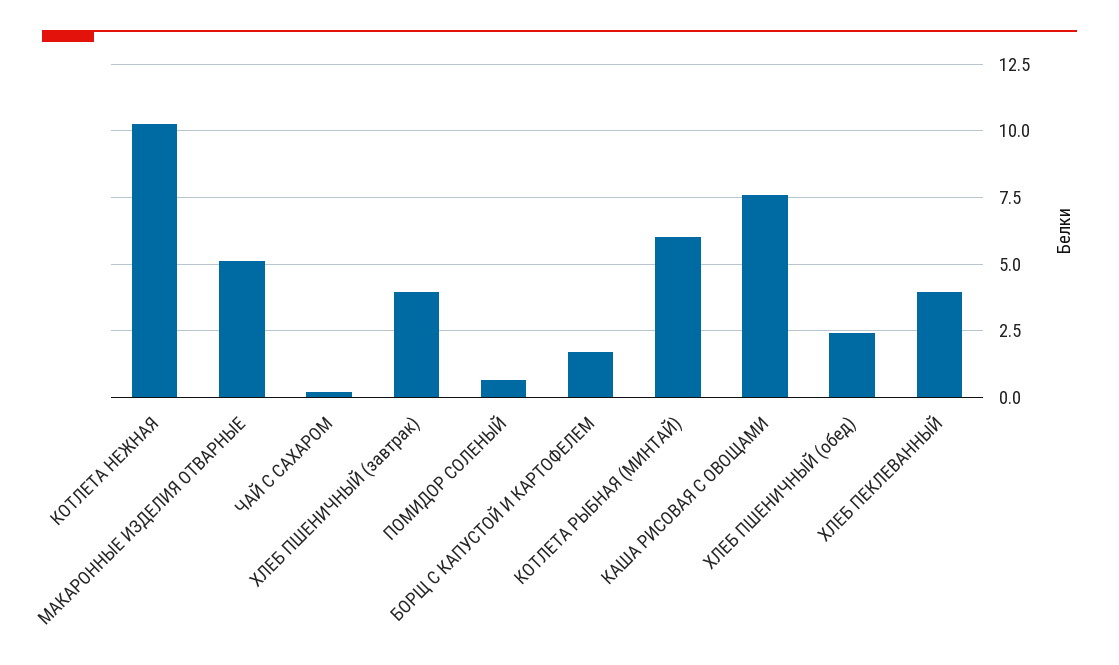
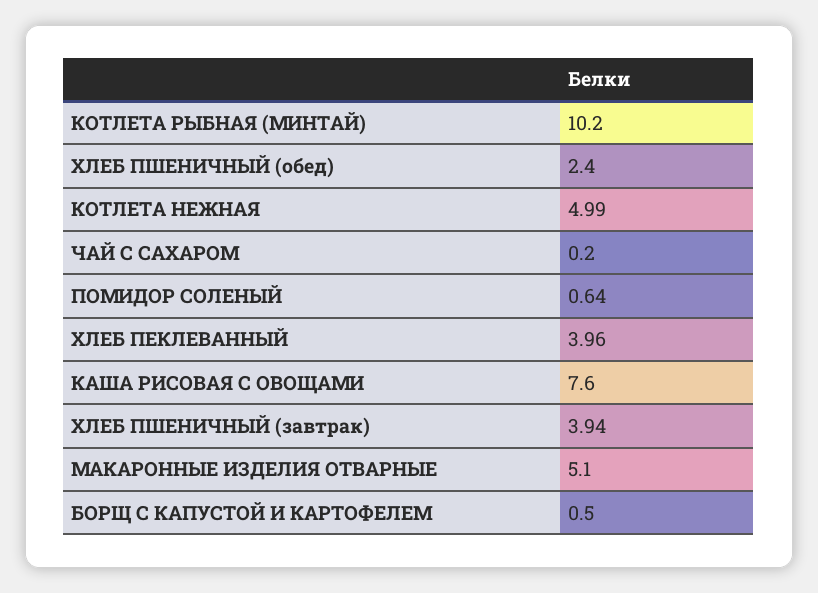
  {
-   "КОТЛЕТА НЕЖНАЯ": 10.25,
+   "КОТЛЕТА НЕЖНАЯ": 4.99,
    "МАКАРОННЫЕ ИЗДЕЛИЯ ОТВАРНЫЕ": 5.1,
    "ЧАЙ С САХАРОМ": 0.2,
    "ХЛЕБ ПШЕНИЧНЫЙ (завтрак)": 3.94,
    "ПОМИДОР СОЛЕНЫЙ": 0.64,
-   "БОРЩ С КАПУСТОЙ И КАРТОФЕЛЕМ": 1.75,
+   "БОРЩ С КАПУСТОЙ И КАРТОФЕЛЕМ": 0.5,
-   "КОТЛЕТА РЫБНАЯ (МИНТАЙ)": 6,
+   "КОТЛЕТА РЫБНАЯ (МИНТАЙ)": 10.2,
    "КАША РИСОВАЯ С ОВОЩАМИ": 7.6,
    "ХЛЕБ ПШЕНИЧНЫЙ (обед)": 2.4,
    "ХЛЕБ ПЕКЛЕВАННЫЙ": 3.96
  }

